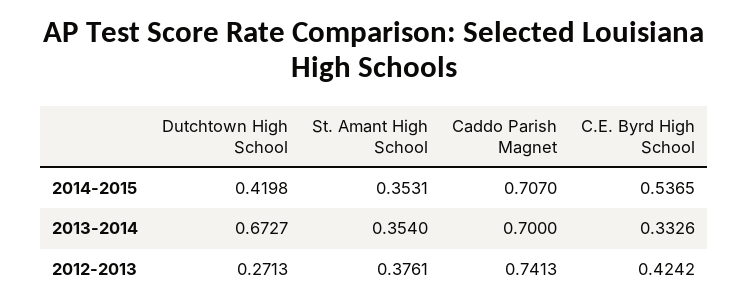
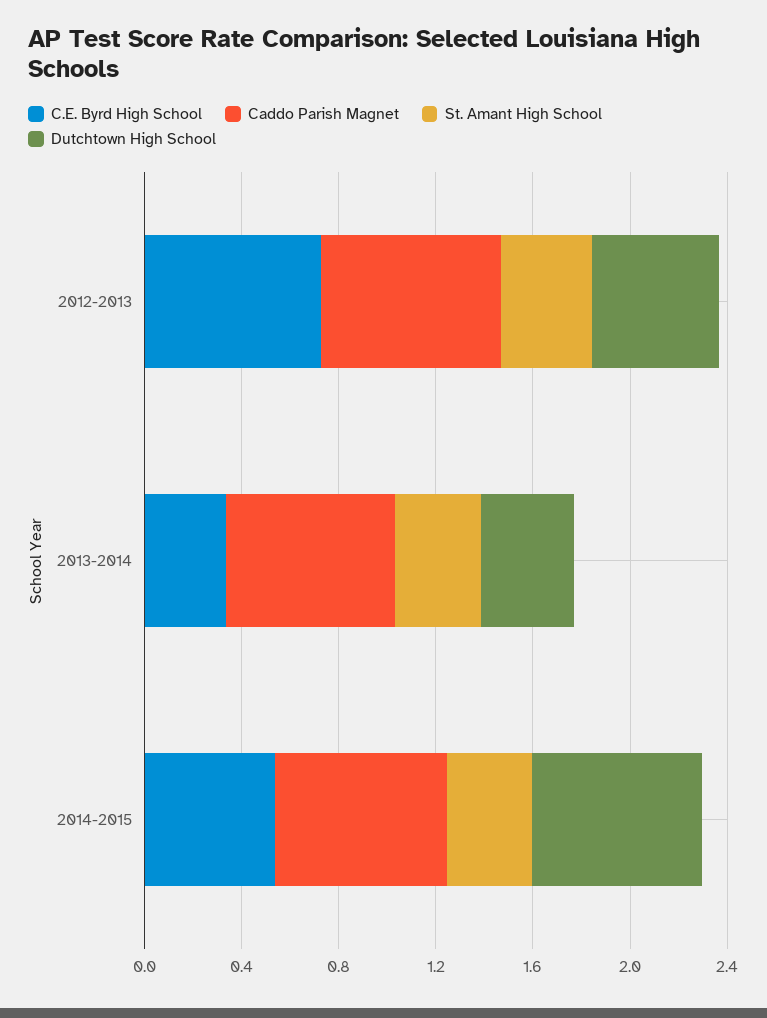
  {
    "Dutchtown High School": {
-     "2014-2015": 0.4198,
+     "2014-2015": 0.7,
-     "2013-2014": 0.6727,
+     "2013-2014": 0.4,
-     "2012-2013": 0.2713
+     "2012-2013": 0.5
    },
    "St. Amant High School": {
      "2014-2015": 0.3531,
      "2013-2014": 0.354,
      "2012-2013": 0.3761
    },
    "Caddo Parish Magnet": {
      "2014-2015": 0.707,
      "2013-2014": 0.7,
      "2012-2013": 0.7413
    },
    "C.E. Byrd High School": {
      "2014-2015": 0.5365,
      "2013-2014": 0.3326,
-     "2012-2013": 0.4242
+     "2012-2013": 0.7
    }
  }

